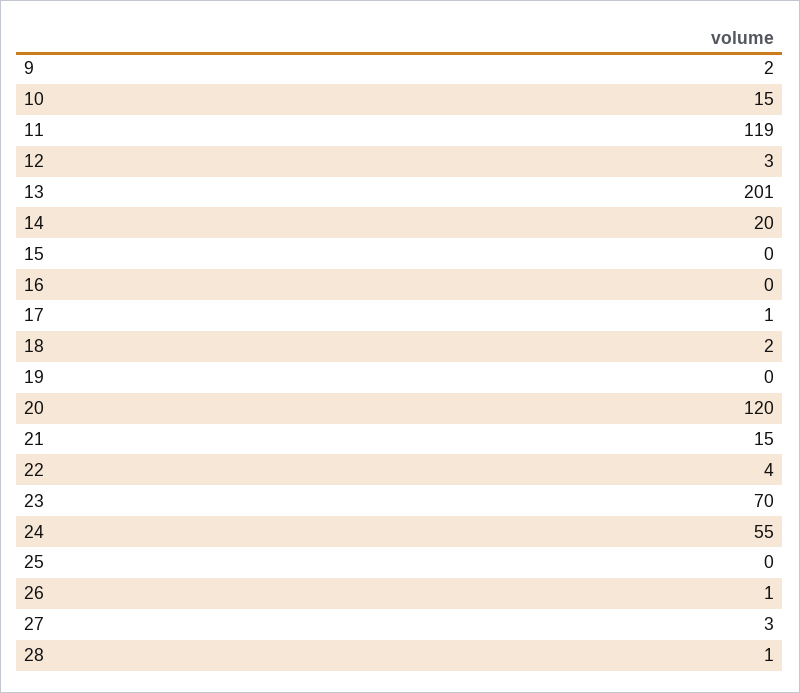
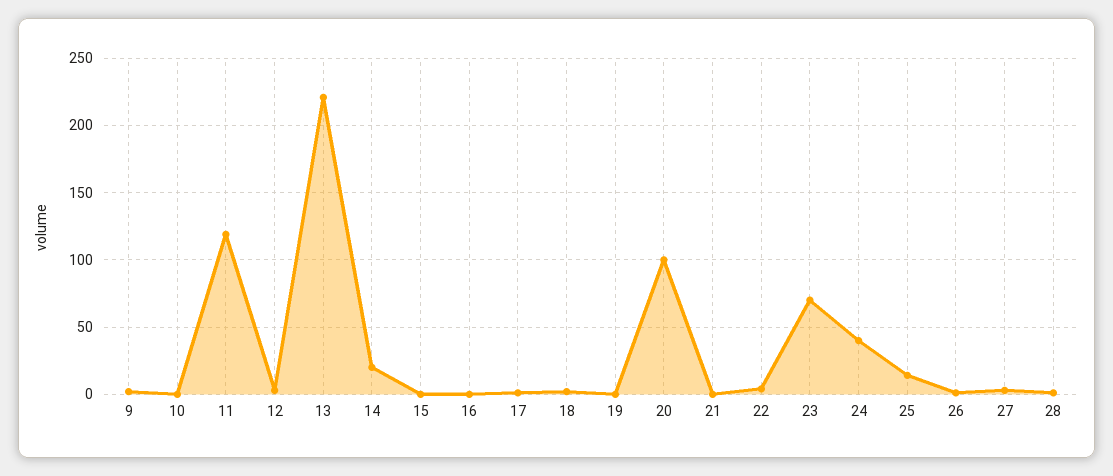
  {
    "9": 2,
-   "10": 15,
+   "10": 0,
    "11": 119,
    "12": 3,
-   "13": 201,
+   "13": 220,
    "14": 20,
    "15": 0,
    "16": 0,
    "17": 1,
    "18": 2,
    "19": 0,
-   "20": 120,
+   "20": 100,
-   "21": 15,
+   "21": 0,
    "22": 4,
    "23": 70,
-   "24": 55,
+   "24": 40,
-   "25": 0,
+   "25": 15,
    "26": 1,
    "27": 3,
    "28": 1
  }

